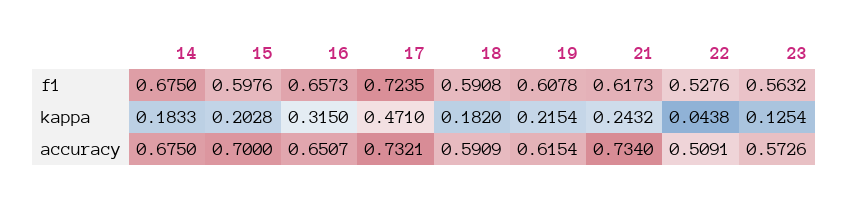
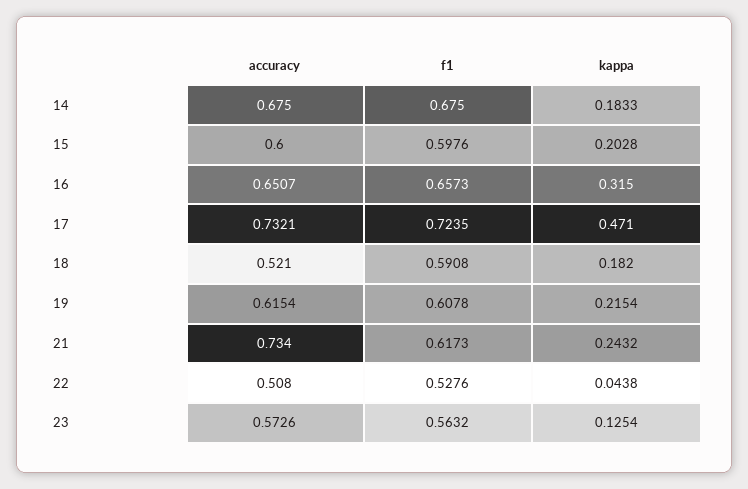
  {
    "14": {
      "f1": 0.675,
      "kappa": 0.1833,
      "accuracy": 0.675
    },
    "15": {
      "f1": 0.5976,
      "kappa": 0.2028,
-     "accuracy": 0.7
+     "accuracy": 0.6
    },
    "16": {
      "f1": 0.6573,
      "kappa": 0.315,
      "accuracy": 0.6507
    },
    "17": {
      "f1": 0.7235,
      "kappa": 0.471,
      "accuracy": 0.7321
    },
    "18": {
      "f1": 0.5908,
      "kappa": 0.182,
-     "accuracy": 0.5909
+     "accuracy": 0.521
    },
    "19": {
      "f1": 0.6078,
      "kappa": 0.2154,
      "accuracy": 0.6154
    },
    "21": {
      "f1": 0.6173,
      "kappa": 0.2432,
      "accuracy": 0.734
    },
    "22": {
      "f1": 0.5276,
      "kappa": 0.0438,
-     "accuracy": 0.5091
+     "accuracy": 0.508
    },
    "23": {
      "f1": 0.5632,
      "kappa": 0.1254,
      "accuracy": 0.5726
    }
  }

